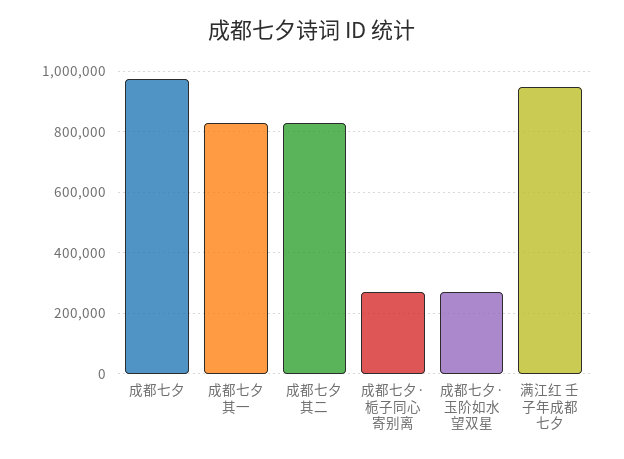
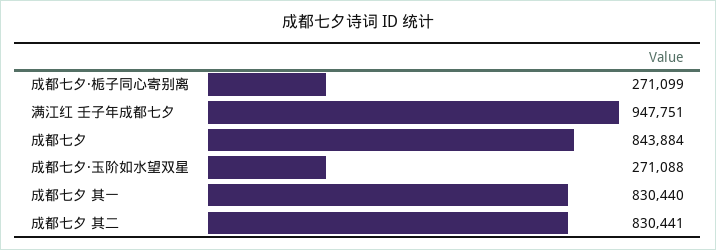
  {
-   "成都七夕": 980000,
+   "成都七夕": 843884,
    "成都七夕 其一": 830440,
    "成都七夕 其二": 830441,
    "成都七夕·栀子同心寄别离": 271099,
    "成都七夕·玉阶如水望双星": 271088,
    "满江红 壬子年成都七夕": 947751
  }

